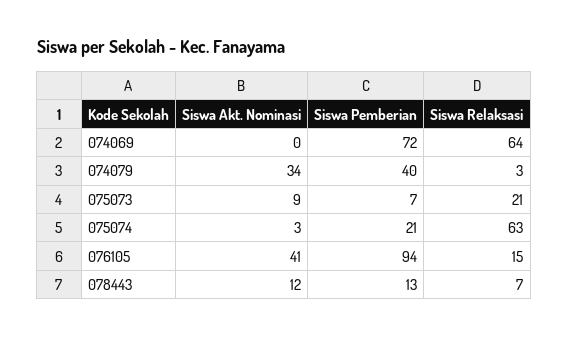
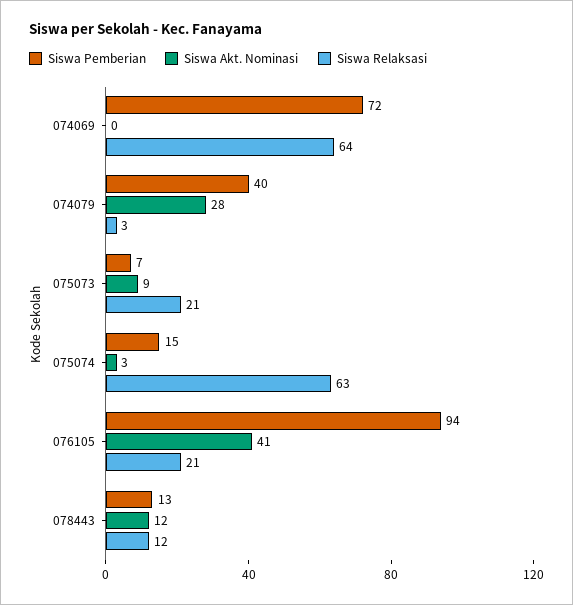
  {
    "Siswa Akt. Nominasi": {
      "074069": 0,
-     "074079": 34,
+     "074079": 28,
      "075073": 9,
      "075074": 3,
      "076105": 41,
      "078443": 12
    },
    "Siswa Pemberian": {
      "074069": 72,
      "074079": 40,
      "075073": 7,
-     "075074": 21,
+     "075074": 15,
      "076105": 94,
      "078443": 13
    },
    "Siswa Relaksasi": {
      "074069": 64,
      "074079": 3,
      "075073": 21,
      "075074": 63,
-     "076105": 15,
+     "076105": 21,
-     "078443": 7
+     "078443": 12
    }
  }

